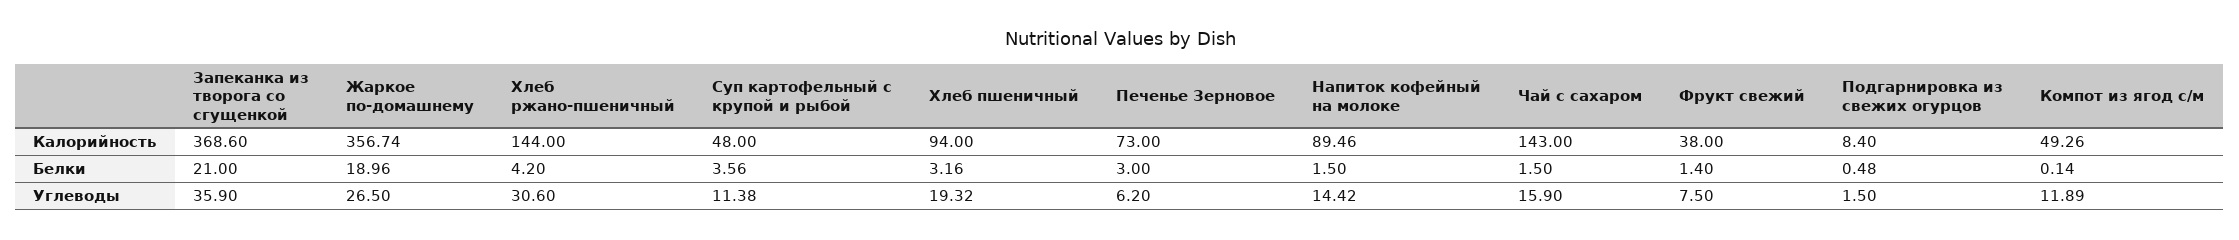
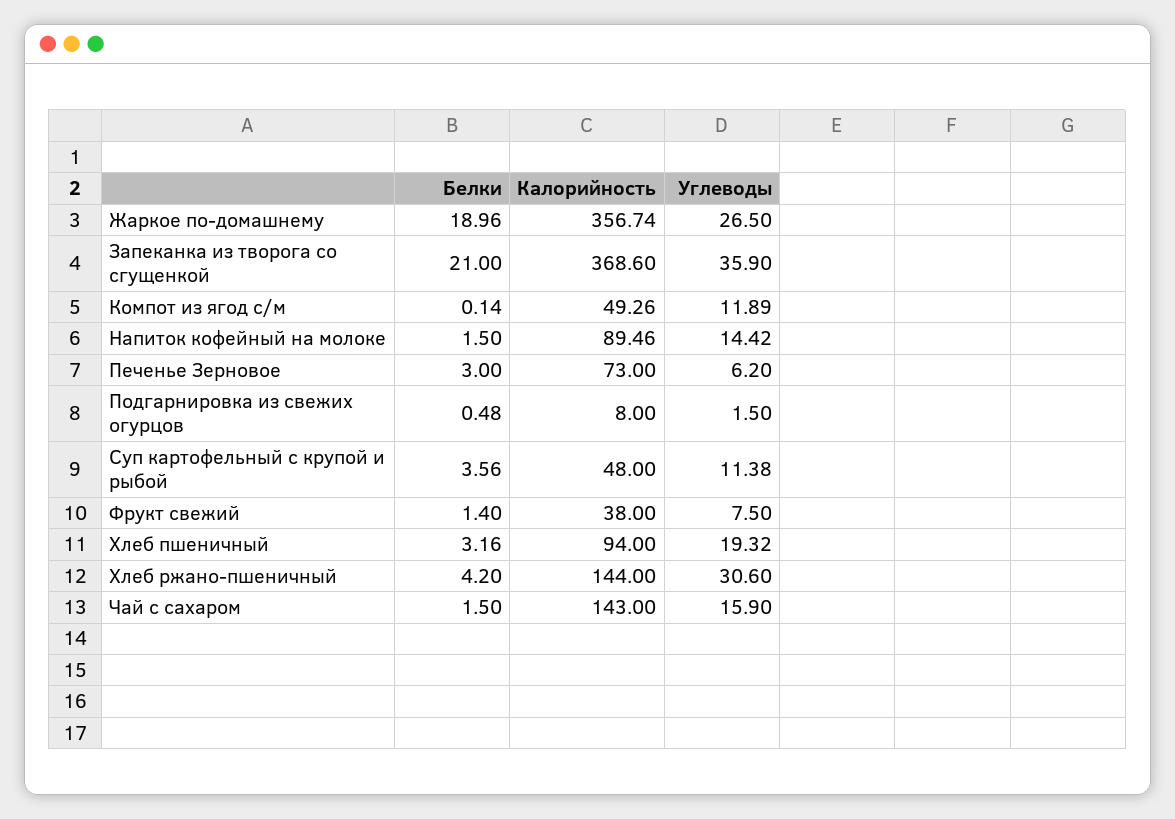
  {
    "Запеканка из творога со сгущенкой": {
      "Калорийность": 368.6,
      "Белки": 21,
      "Углеводы": 35.9
    },
    "Жаркое по-домашнему": {
      "Калорийность": 356.74,
      "Белки": 18.96,
      "Углеводы": 26.5
    },
    "Хлеб ржано-пшеничный": {
      "Калорийность": 144,
      "Белки": 4.2,
      "Углеводы": 30.6
    },
    "Суп картофельный с крупой и рыбой": {
      "Калорийность": 48,
      "Белки": 3.56,
      "Углеводы": 11.38
    },
    "Хлеб пшеничный": {
      "Калорийность": 94,
      "Белки": 3.16,
      "Углеводы": 19.32
    },
    "Печенье Зерновое": {
      "Калорийность": 73,
      "Белки": 3,
      "Углеводы": 6.2
    },
    "Напиток кофейный на молоке": {
      "Калорийность": 89.46,
      "Белки": 1.5,
      "Углеводы": 14.42
    },
    "Чай с сахаром": {
      "Калорийность": 143,
      "Белки": 1.5,
      "Углеводы": 15.9
    },
    "Фрукт свежий": {
      "Калорийность": 38,
      "Белки": 1.4,
      "Углеводы": 7.5
    },
    "Подгарнировка из свежих огурцов": {
-     "Калорийность": 8.4,
+     "Калорийность": 8,
      "Белки": 0.48,
      "Углеводы": 1.5
    },
    "Компот из ягод с/м": {
      "Калорийность": 49.26,
      "Белки": 0.14,
      "Углеводы": 11.89
    }
  }

